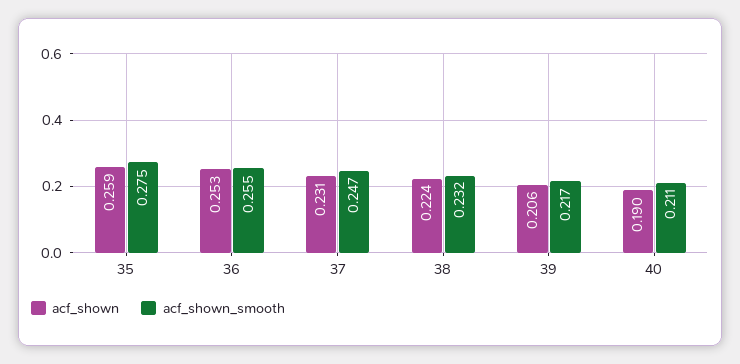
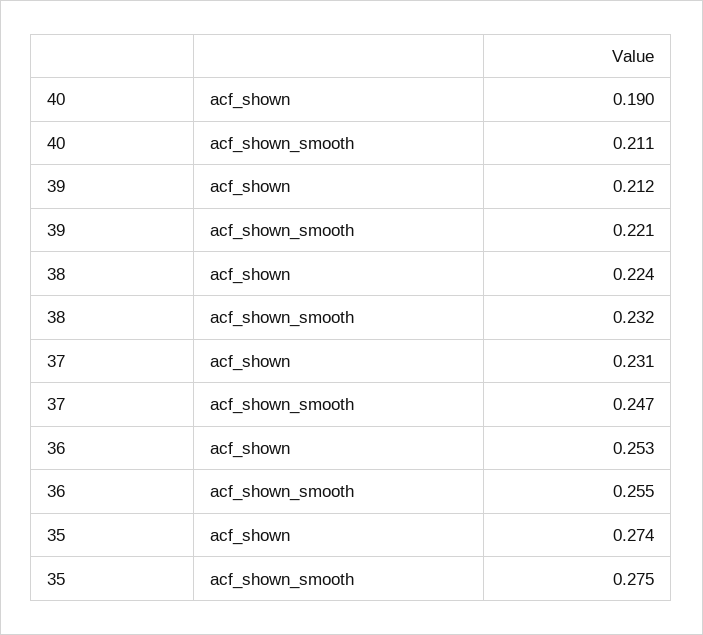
  {
    "acf_shown": {
-     "35": 0.259,
+     "35": 0.274,
      "36": 0.253,
      "37": 0.231,
      "38": 0.224,
-     "39": 0.206,
+     "39": 0.212,
      "40": 0.19
    },
    "acf_shown_smooth": {
      "35": 0.275,
      "36": 0.255,
      "37": 0.247,
      "38": 0.232,
-     "39": 0.217,
+     "39": 0.221,
      "40": 0.211
    }
  }

